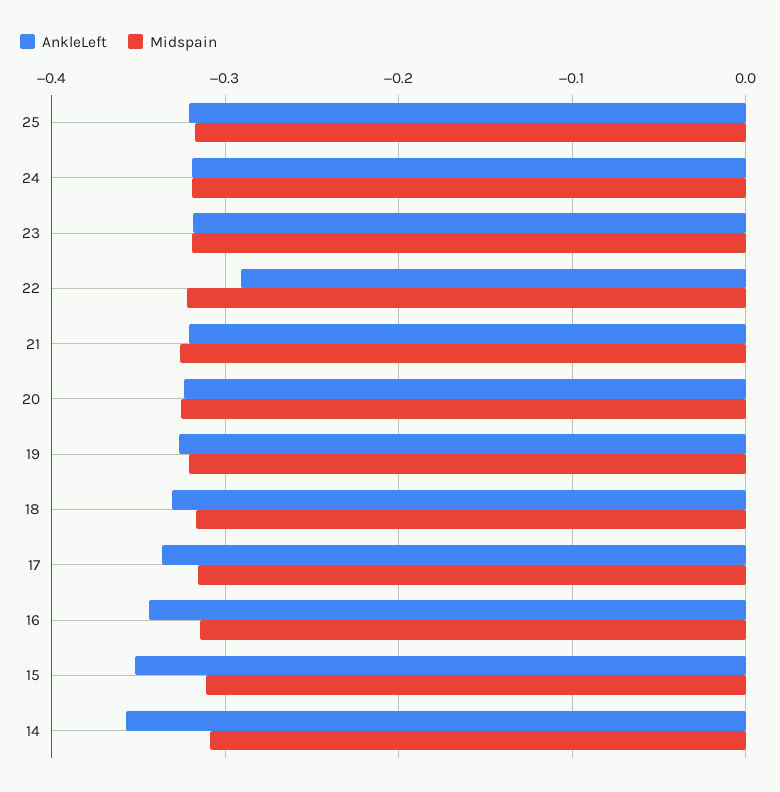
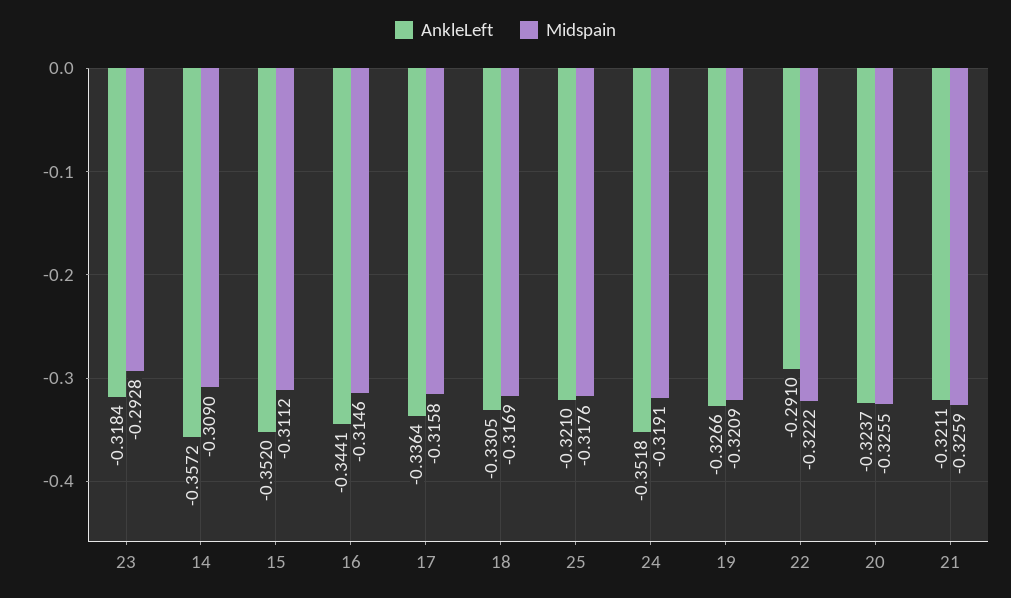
  {
    "AnkleLeft": {
      "25": -0.321,
-     "24": -0.32,
+     "24": -0.3518,
      "23": -0.3184,
      "22": -0.291,
      "21": -0.3211,
      "20": -0.3237,
      "19": -0.3266,
      "18": -0.3305,
      "17": -0.3364,
      "16": -0.3441,
      "15": -0.352,
      "14": -0.3572
    },
    "Midspain": {
      "25": -0.3176,
      "24": -0.3191,
-     "23": -0.32,
+     "23": -0.2928,
      "22": -0.3222,
      "21": -0.3259,
      "20": -0.3255,
      "19": -0.3209,
      "18": -0.3169,
      "17": -0.3158,
      "16": -0.3146,
      "15": -0.3112,
      "14": -0.309
    }
  }

